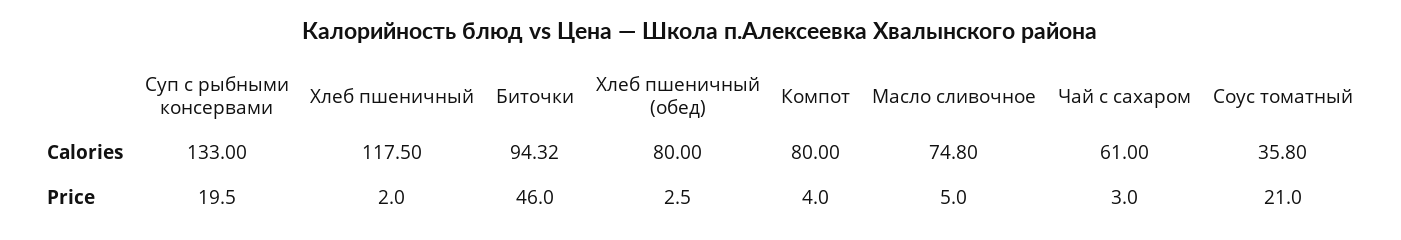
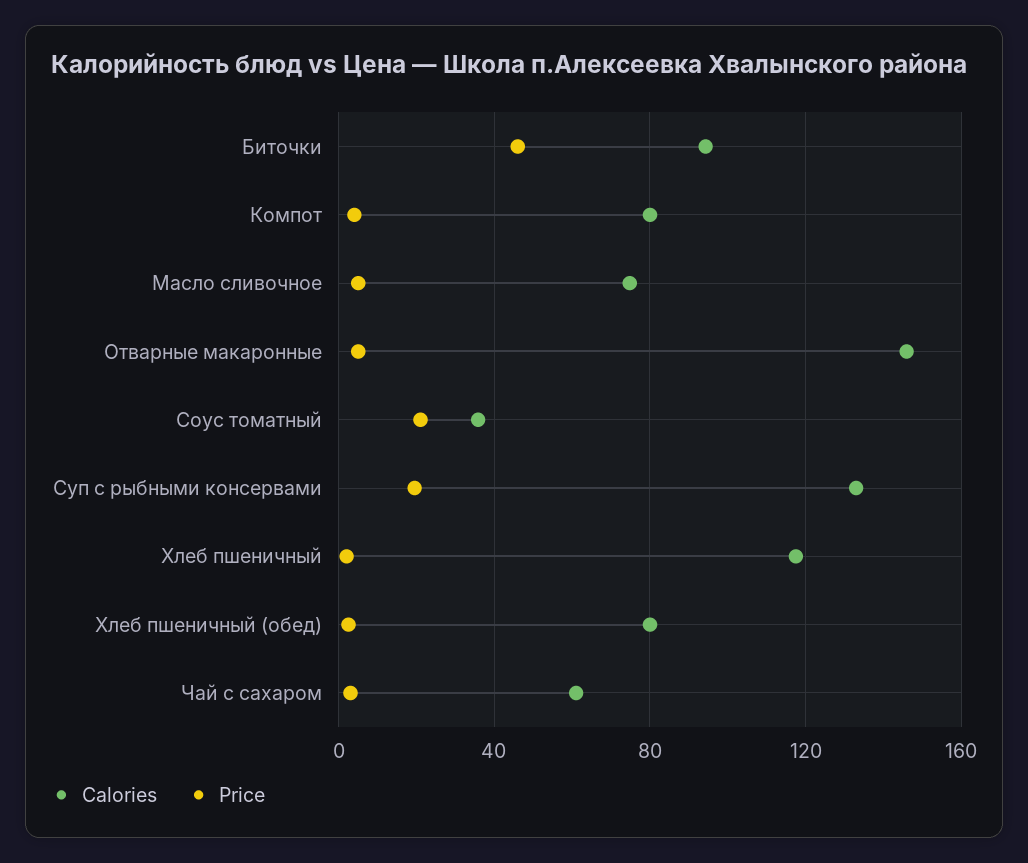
  {
    "Calories": {
      "Суп с рыбными консервами": 133,
      "Хлеб пшеничный": 117.5,
      "Биточки": 94.32,
      "Хлеб пшеничный (обед)": 80,
      "Компот": 80,
      "Масло сливочное": 74.8,
      "Чай с сахаром": 61,
-     "Соус томатный": 35.8
+     "Соус томатный": 35.8,
+     "Отварные макаронные": 145
    },
    "Price": {
      "Суп с рыбными консервами": 19.5,
      "Хлеб пшеничный": 2,
      "Биточки": 46,
      "Хлеб пшеничный (обед)": 2.5,
      "Компот": 4,
      "Масло сливочное": 5,
      "Чай с сахаром": 3,
-     "Соус томатный": 21
+     "Соус томатный": 21,
+     "Отварные макаронные": 5
    }
  }

